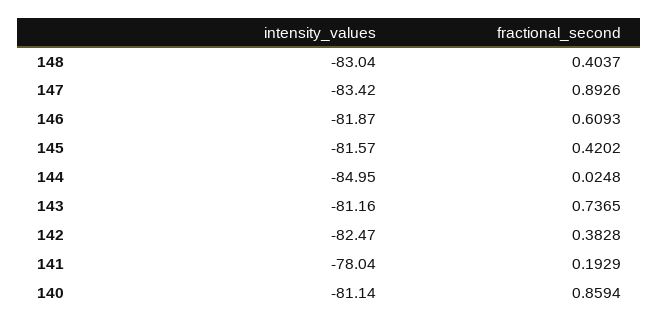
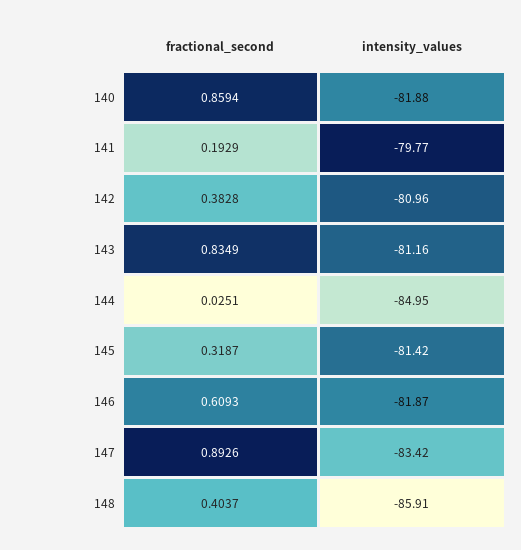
  {
    "intensity_values": {
-     "148": -83.04,
+     "148": -85.91,
      "147": -83.42,
      "146": -81.87,
-     "145": -81.57,
+     "145": -81.42,
      "144": -84.95,
      "143": -81.16,
-     "142": -82.47,
+     "142": -80.96,
-     "141": -78.04,
+     "141": -79.77,
-     "140": -81.14
+     "140": -81.88
    },
    "fractional_second": {
      "148": 0.4037,
      "147": 0.8926,
      "146": 0.6093,
-     "145": 0.4202,
+     "145": 0.3187,
-     "144": 0.0248,
+     "144": 0.0251,
-     "143": 0.7365,
+     "143": 0.8349,
      "142": 0.3828,
      "141": 0.1929,
      "140": 0.8594
    }
  }

